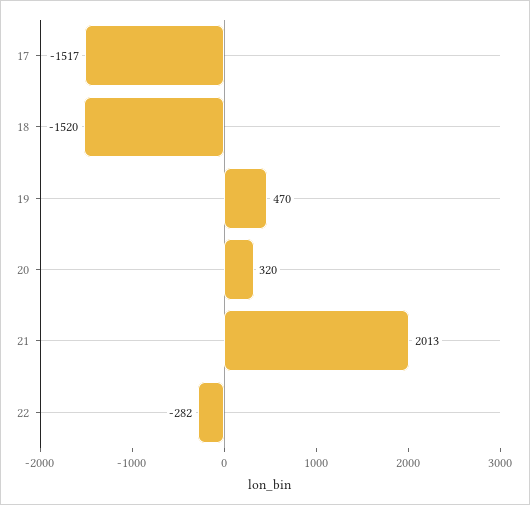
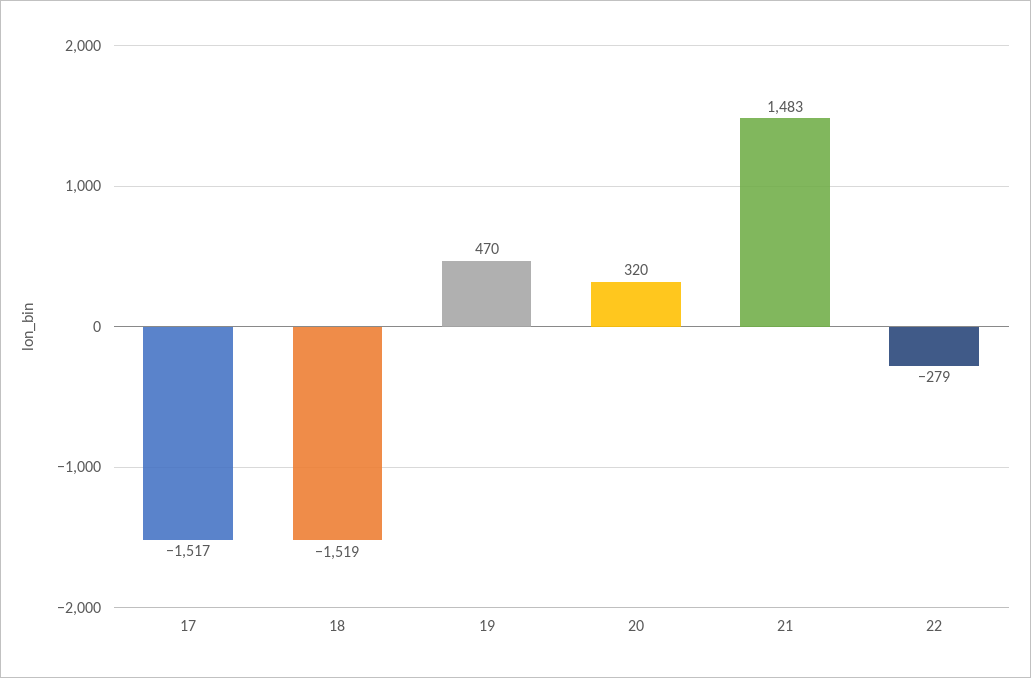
  {
    "17": -1517,
-   "18": -1520,
+   "18": -1519,
    "19": 470,
    "20": 320,
-   "21": 2013,
+   "21": 1483,
-   "22": -282
+   "22": -279
  }

